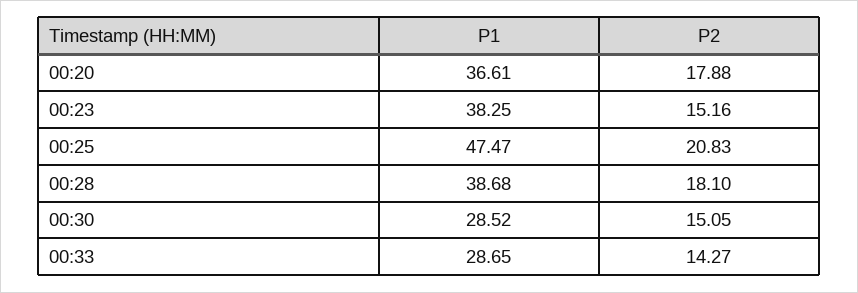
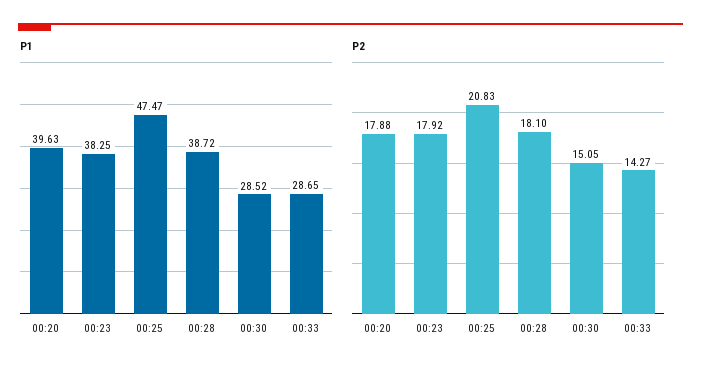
  {
    "P1": {
-     "00:20": 36.61,
+     "00:20": 39.63,
      "00:23": 38.25,
      "00:25": 47.47,
-     "00:28": 38.68,
+     "00:28": 38.72,
      "00:30": 28.52,
      "00:33": 28.65
    },
    "P2": {
      "00:20": 17.88,
-     "00:23": 15.16,
+     "00:23": 17.92,
      "00:25": 20.83,
      "00:28": 18.1,
      "00:30": 15.05,
      "00:33": 14.27
    }
  }

